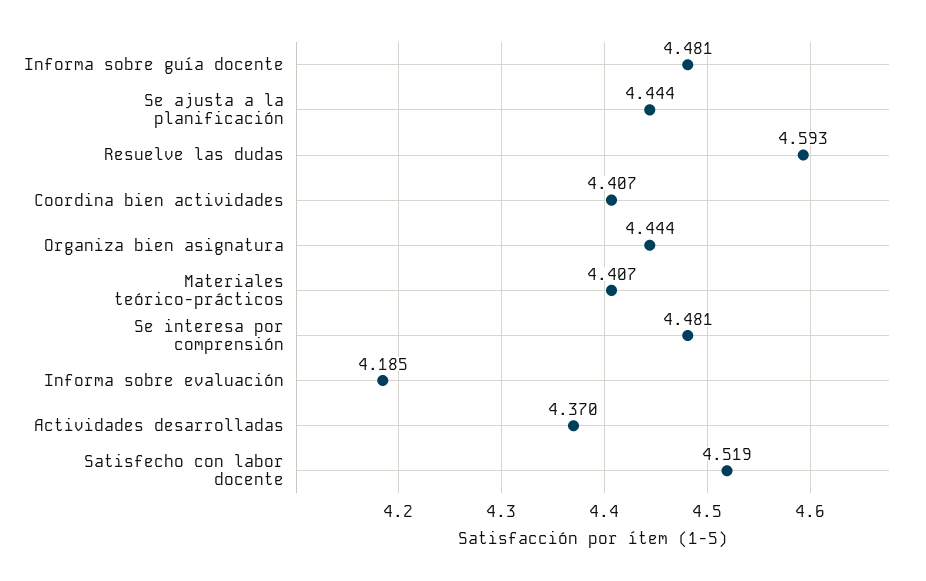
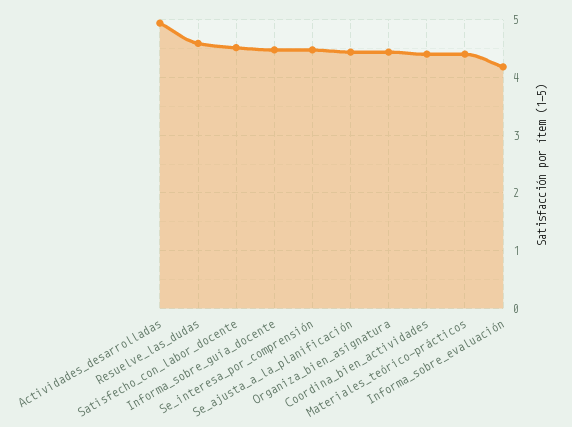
  {
    "Informa sobre guía docente": 4.481,
    "Se ajusta a la planificación": 4.444,
    "Resuelve las dudas": 4.593,
    "Coordina bien actividades": 4.407,
    "Organiza bien asignatura": 4.444,
    "Materiales teórico-prácticos": 4.407,
    "Se interesa por comprensión": 4.481,
    "Informa sobre evaluación": 4.185,
-   "Actividades desarrolladas": 4.37,
+   "Actividades desarrolladas": 5,
    "Satisfecho con labor docente": 4.519
  }

